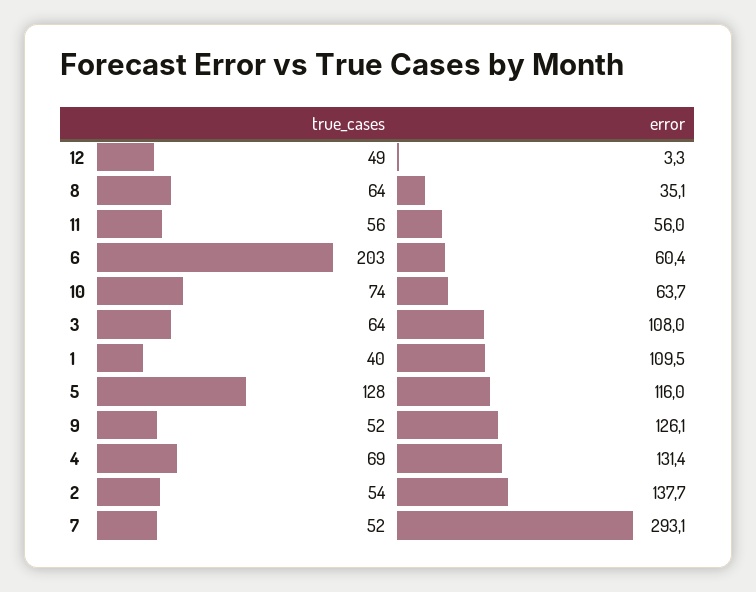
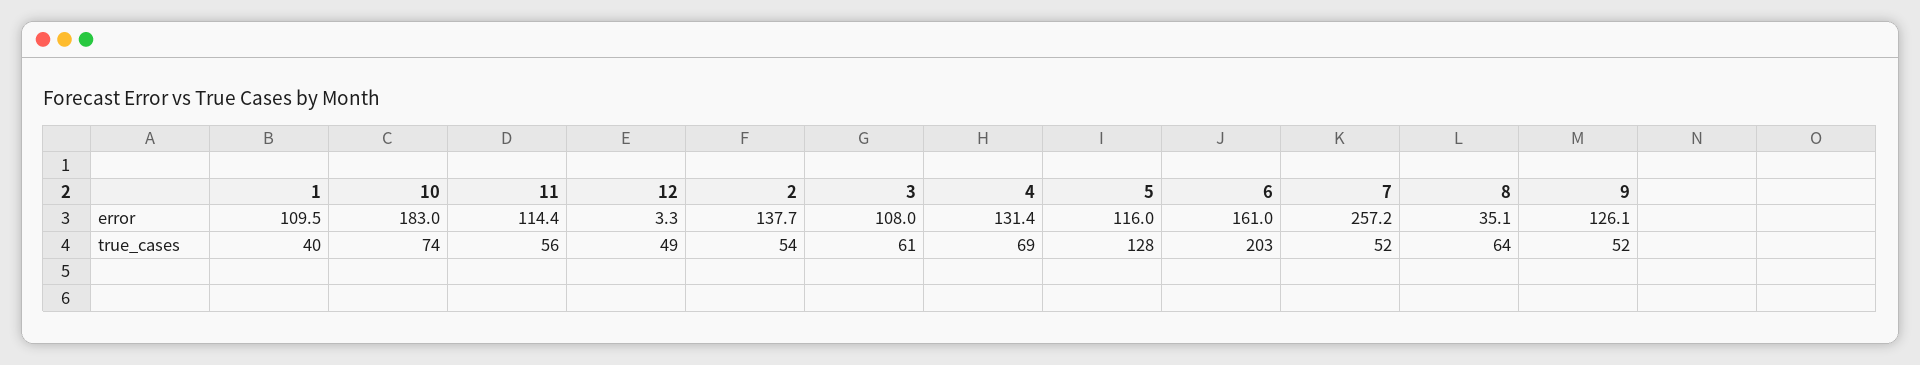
  {
    "true_cases": {
      "12": 49,
      "8": 64,
      "11": 56,
      "6": 203,
      "10": 74,
-     "3": 64,
+     "3": 61,
      "1": 40,
      "5": 128,
      "9": 52,
      "4": 69,
      "2": 54,
      "7": 52
    },
    "error": {
      "12": 3.3,
      "8": 35.1,
-     "11": 56,
+     "11": 114.4,
-     "6": 60.4,
+     "6": 161,
-     "10": 63.7,
+     "10": 183,
      "3": 108,
      "1": 109.5,
      "5": 116,
      "9": 126.1,
      "4": 131.4,
      "2": 137.7,
-     "7": 293.1
+     "7": 257.2
    }
  }

